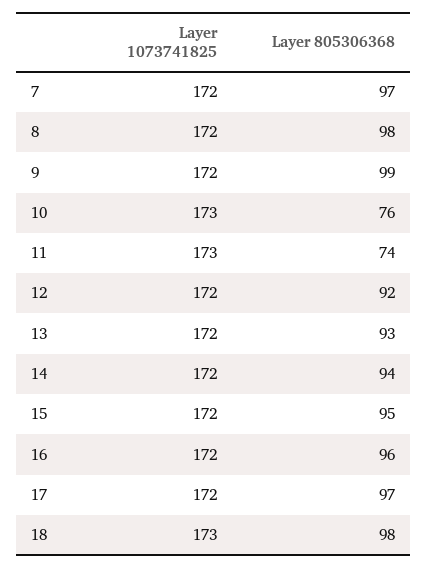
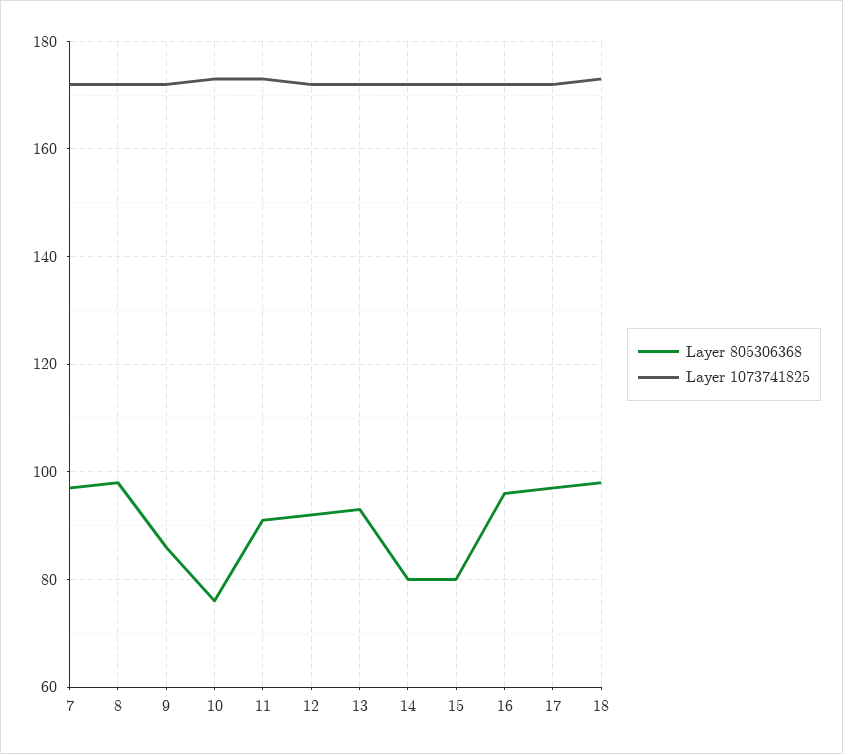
  {
    "Layer 1073741825": {
      "7": 172,
      "8": 172,
      "9": 172,
      "10": 173,
      "11": 173,
      "12": 172,
      "13": 172,
      "14": 172,
      "15": 172,
      "16": 172,
      "17": 172,
      "18": 173
    },
    "Layer 805306368": {
      "7": 97,
      "8": 98,
-     "9": 99,
+     "9": 85,
      "10": 76,
-     "11": 74,
+     "11": 90,
      "12": 92,
      "13": 93,
-     "14": 94,
+     "14": 80,
-     "15": 95,
+     "15": 80,
      "16": 96,
      "17": 97,
      "18": 98
    }
  }

